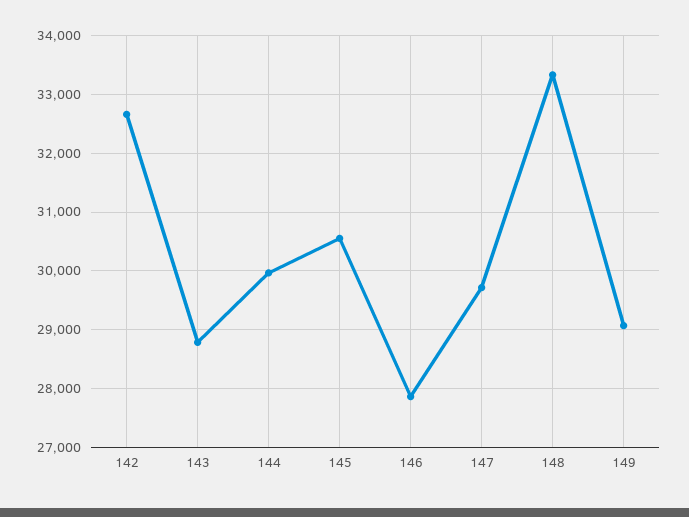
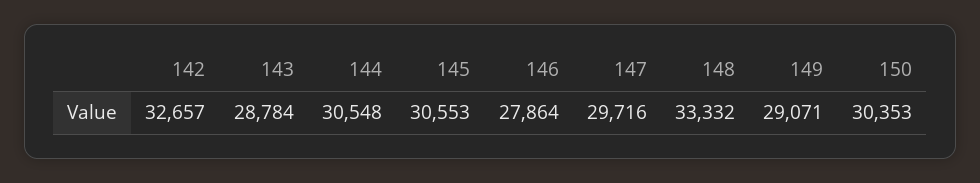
  {
    "142": 32657,
    "143": 28784,
-   "144": 30000,
+   "144": 30548,
    "145": 30553,
    "146": 27864,
    "147": 29716,
    "148": 33332,
-   "149": 29071
+   "149": 29071,
+   "150": 30353
  }

